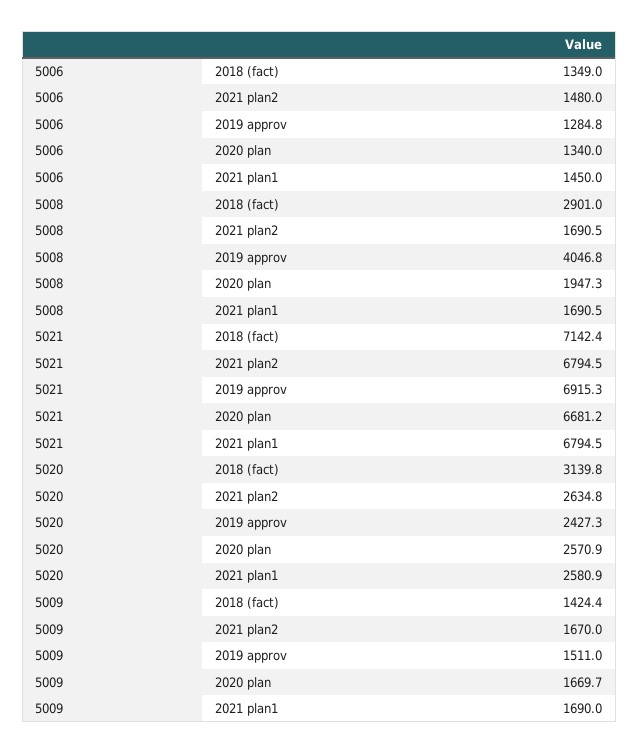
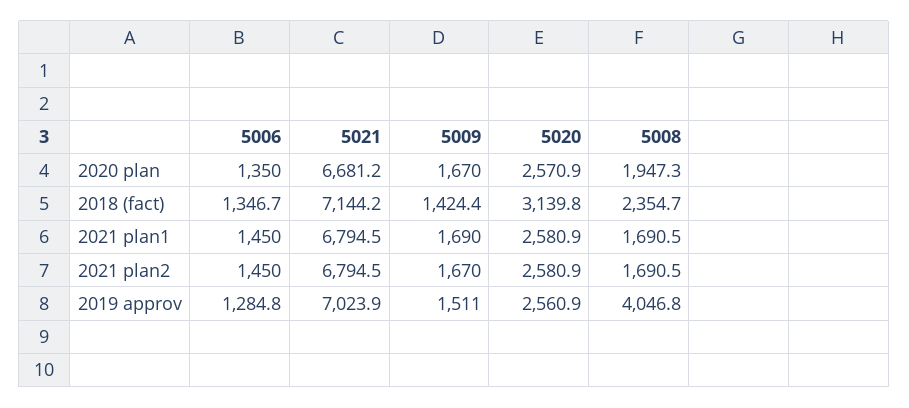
  {
    "5006": {
-     "2018 (fact)": 1349,
+     "2018 (fact)": 1346.7,
-     "2021 plan2": 1480,
+     "2021 plan2": 1450,
      "2019 approv": 1284.8,
-     "2020 plan": 1340,
+     "2020 plan": 1350,
      "2021 plan1": 1450
    },
    "5008": {
-     "2018 (fact)": 2901,
+     "2018 (fact)": 2354.7,
      "2021 plan2": 1690.5,
      "2019 approv": 4046.8,
      "2020 plan": 1947.3,
      "2021 plan1": 1690.5
    },
    "5021": {
-     "2018 (fact)": 7142.4,
+     "2018 (fact)": 7144.2,
      "2021 plan2": 6794.5,
-     "2019 approv": 6915.3,
+     "2019 approv": 7023.9,
      "2020 plan": 6681.2,
      "2021 plan1": 6794.5
    },
    "5020": {
      "2018 (fact)": 3139.8,
-     "2021 plan2": 2634.8,
+     "2021 plan2": 2580.9,
-     "2019 approv": 2427.3,
+     "2019 approv": 2560.9,
      "2020 plan": 2570.9,
      "2021 plan1": 2580.9
    },
    "5009": {
      "2018 (fact)": 1424.4,
      "2021 plan2": 1670,
      "2019 approv": 1511,
-     "2020 plan": 1669.7,
+     "2020 plan": 1670,
      "2021 plan1": 1690
    }
  }

